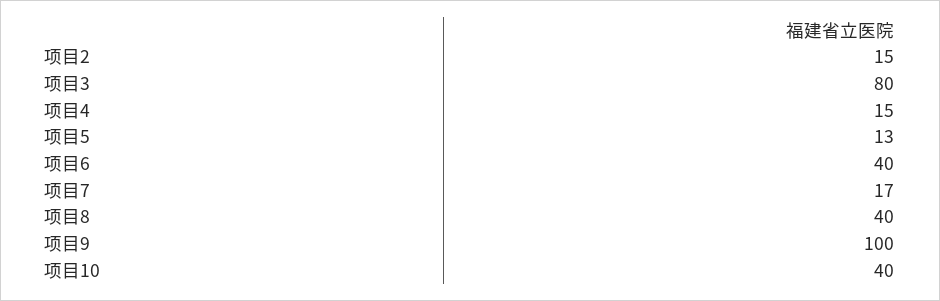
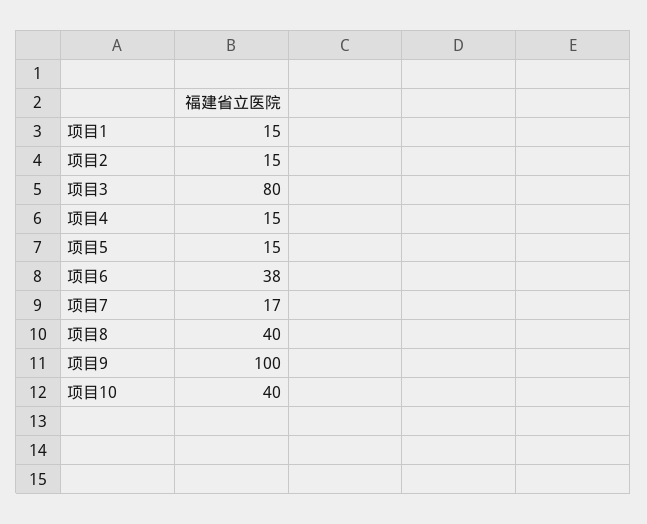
  {
    "项目2": 15,
    "项目3": 80,
    "项目4": 15,
-   "项目5": 13,
+   "项目5": 15,
-   "项目6": 40,
+   "项目6": 38,
    "项目7": 17,
    "项目8": 40,
    "项目9": 100,
-   "项目10": 40
+   "项目10": 40,
+   "项目1": 15
  }

